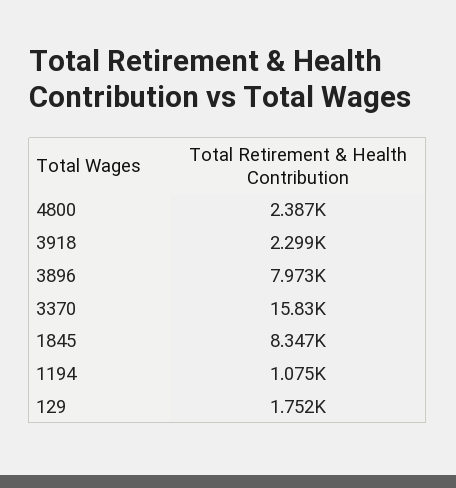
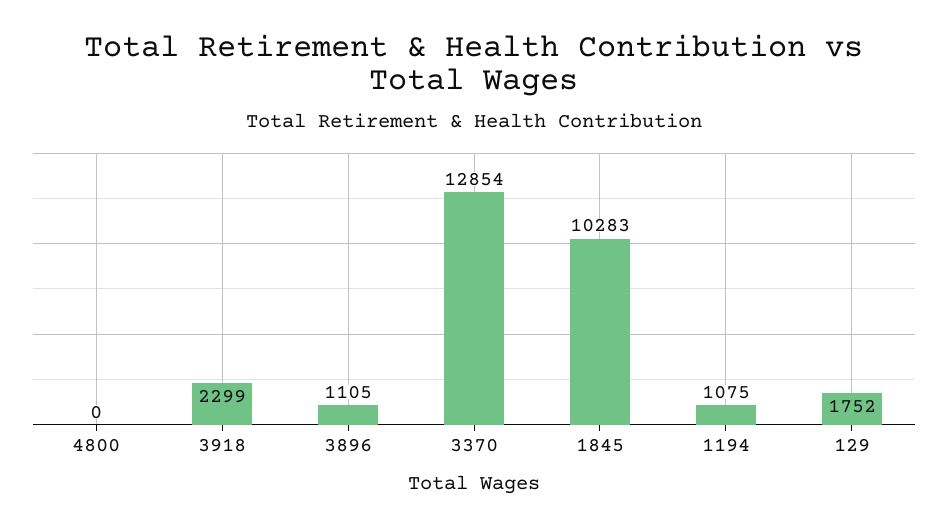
  {
-   "4800": 2387,
+   "4800": 0,
    "3918": 2299,
-   "3896": 7973,
+   "3896": 1105,
-   "3370": 15830,
+   "3370": 12854,
-   "1845": 8347,
+   "1845": 10283,
    "1194": 1075,
    "129": 1752
  }

